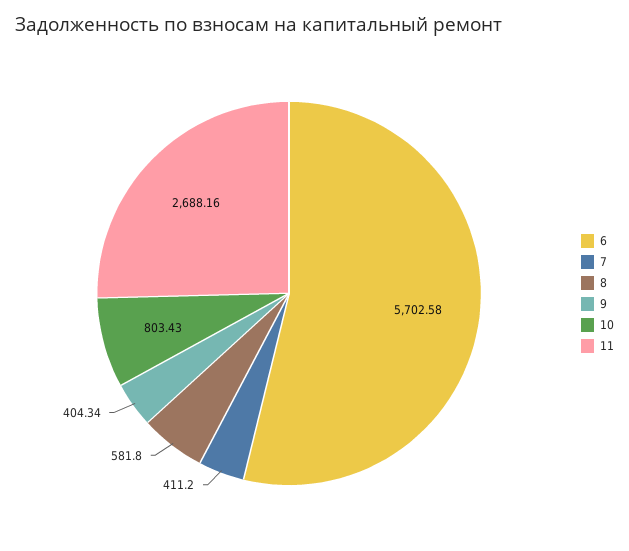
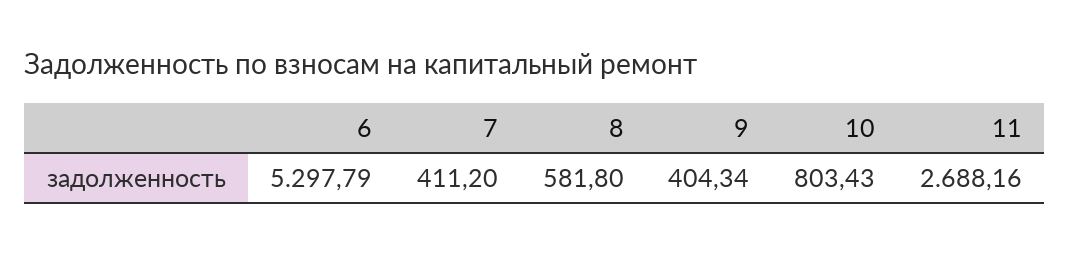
  {
-   "6": 5702.58,
+   "6": 5297.79,
    "7": 411.2,
    "8": 581.8,
    "9": 404.34,
    "10": 803.43,
    "11": 2688.16
  }

